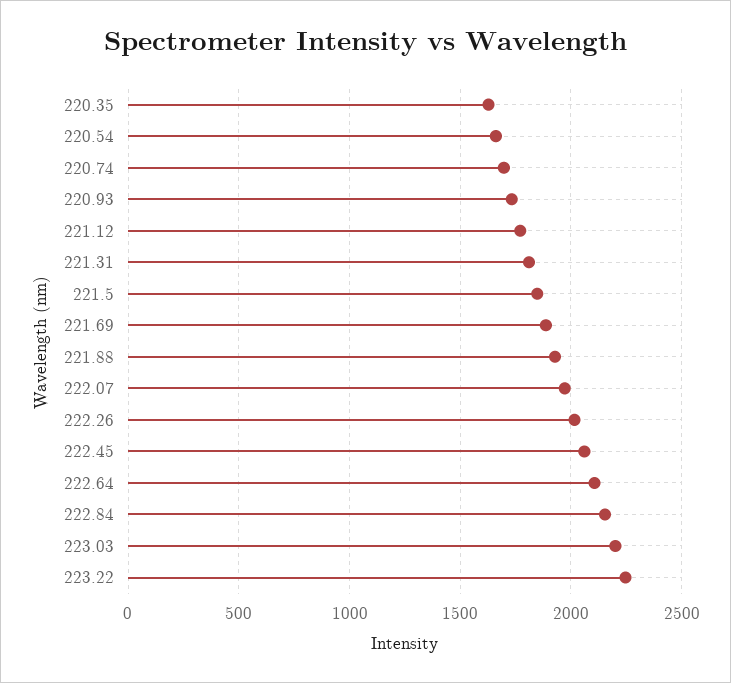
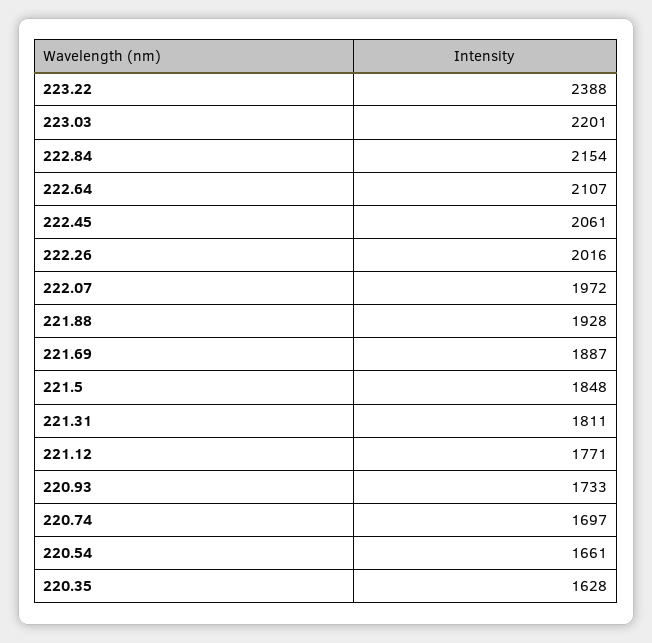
  {
    "220.35": 1628,
    "220.54": 1661,
    "220.74": 1697,
    "220.93": 1733,
    "221.12": 1771,
    "221.31": 1811,
    "221.5": 1848,
    "221.69": 1887,
    "221.88": 1928,
    "222.07": 1972,
    "222.26": 2016,
    "222.45": 2061,
    "222.64": 2107,
    "222.84": 2154,
    "223.03": 2201,
-   "223.22": 2250
+   "223.22": 2388
  }

